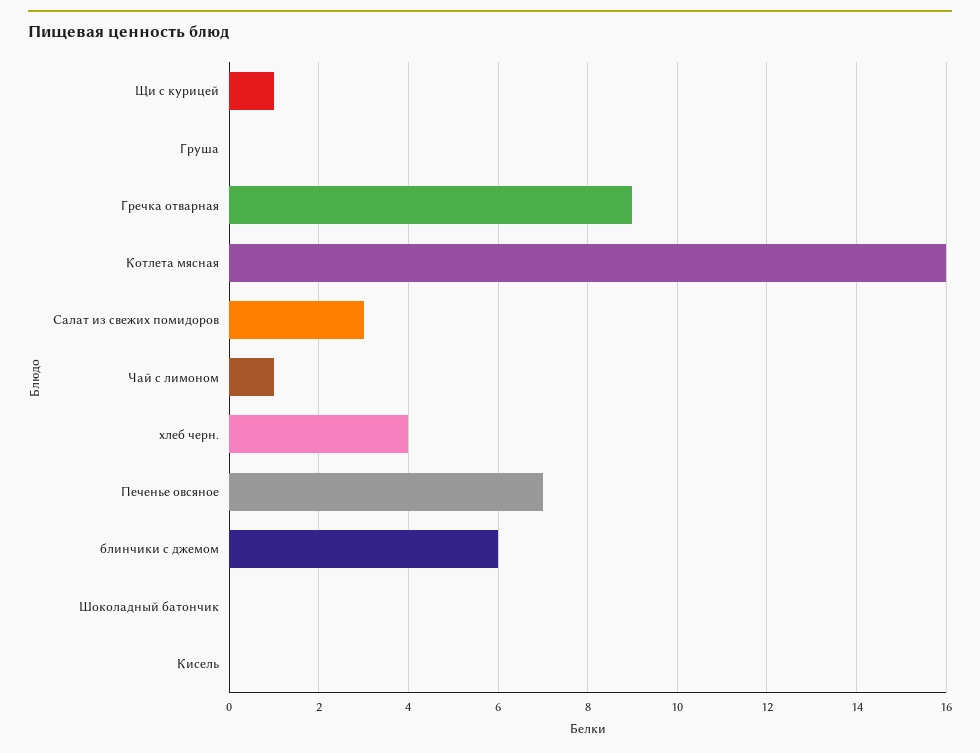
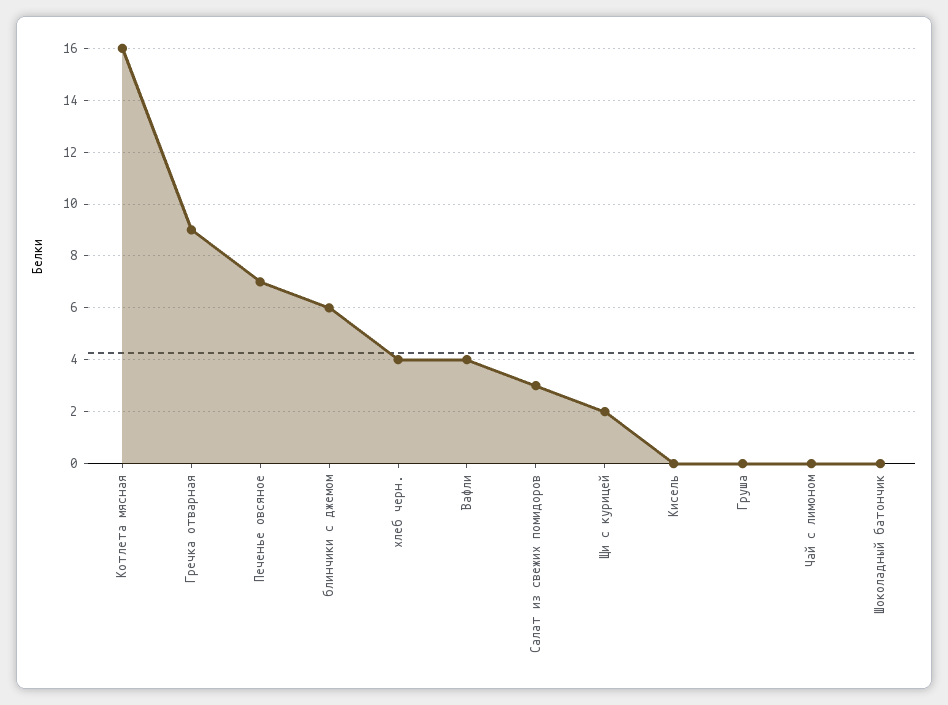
  {
-   "Щи с курицей": 1,
+   "Щи с курицей": 2,
    "Груша": 0,
    "Гречка отварная": 9,
    "Котлета мясная": 16,
    "Салат из свежих помидоров": 3,
-   "Чай с лимоном": 1,
+   "Чай с лимоном": 0,
    "хлеб черн.": 4,
    "Печенье овсяное": 7,
    "блинчики с джемом": 6,
    "Шоколадный батончик": 0,
-   "Кисель": 0
+   "Кисель": 0,
+   "Вафли": 4
  }

